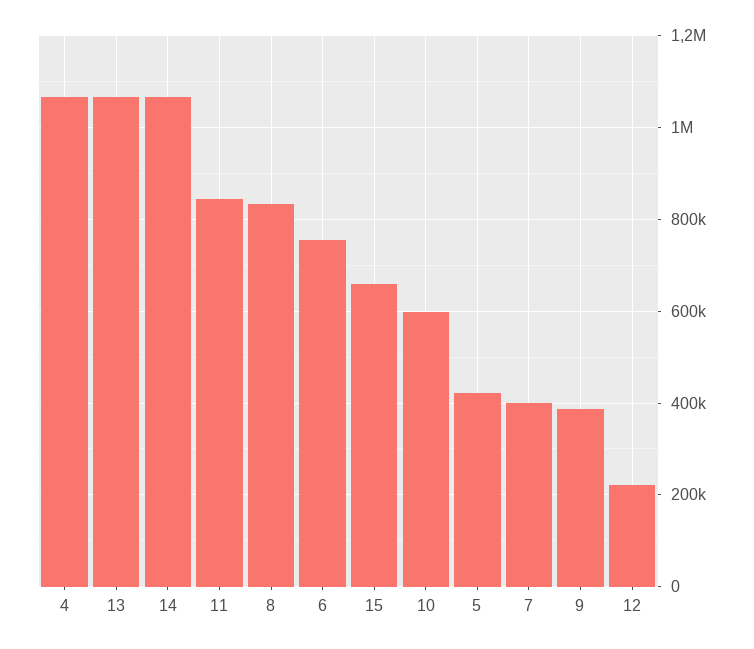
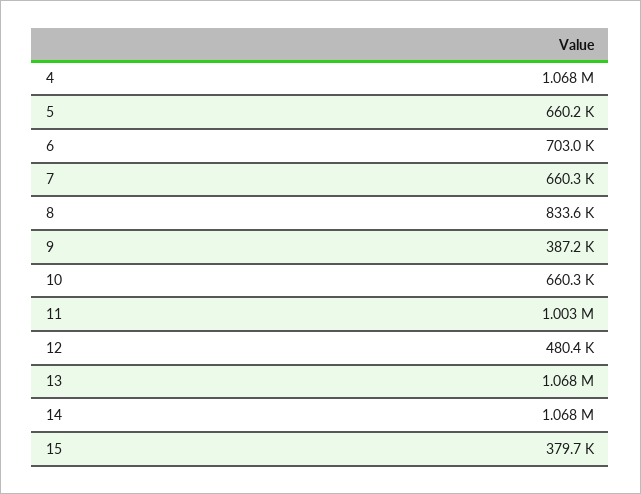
  {
    "4": 1068000,
    "13": 1068000,
    "14": 1068000,
-   "11": 840000,
+   "11": 1003000,
    "8": 833600,
-   "6": 760000,
+   "6": 703000,
-   "15": 660000,
+   "15": 379700,
-   "10": 600000,
+   "10": 660300,
-   "5": 420000,
+   "5": 660200,
-   "7": 400000,
+   "7": 660300,
    "9": 387200,
-   "12": 220000
+   "12": 480400
  }

